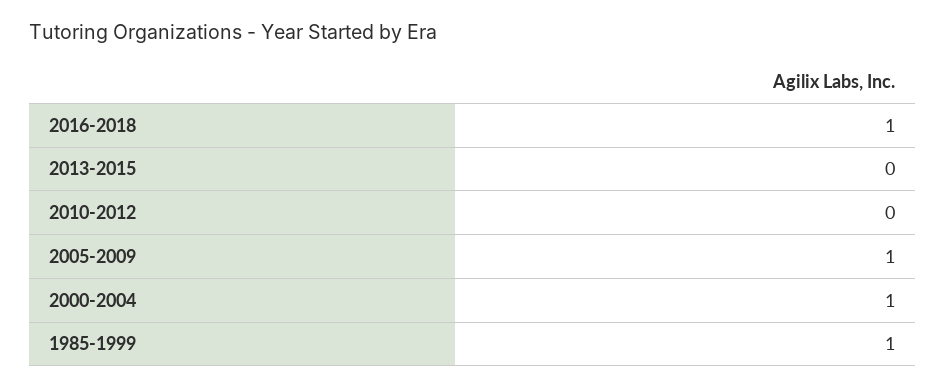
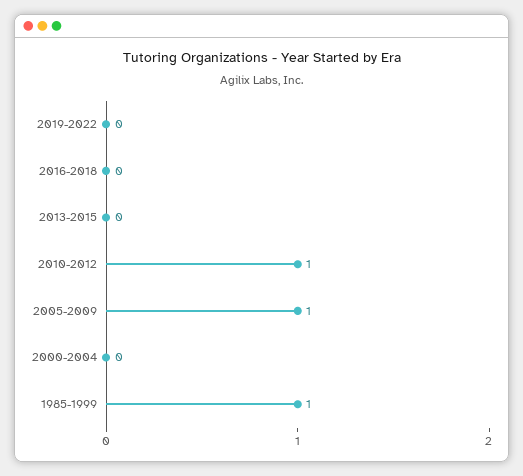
  {
-   "2016-2018": 1,
+   "2016-2018": 0,
    "2013-2015": 0,
-   "2010-2012": 0,
+   "2010-2012": 1,
    "2005-2009": 1,
-   "2000-2004": 1,
+   "2000-2004": 0,
-   "1985-1999": 1
+   "1985-1999": 1,
+   "2019-2022": 0
  }

